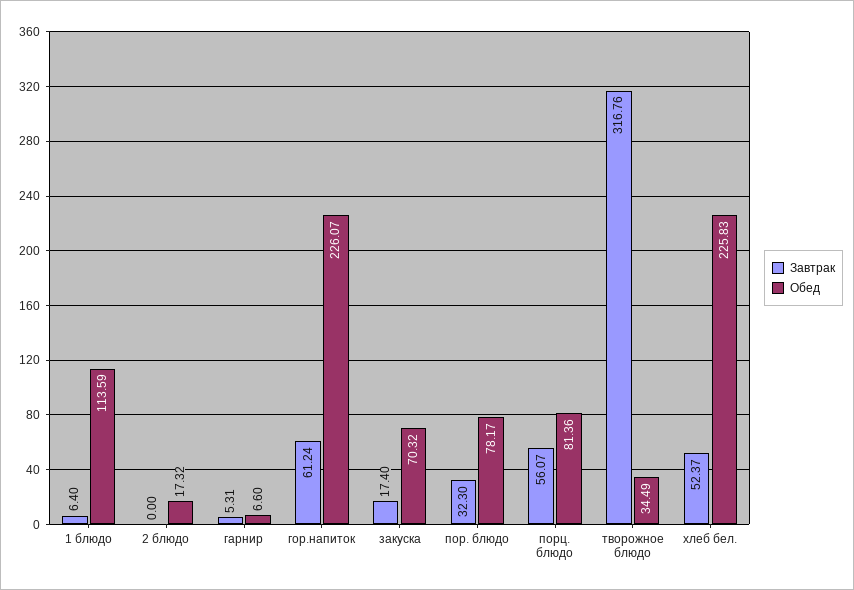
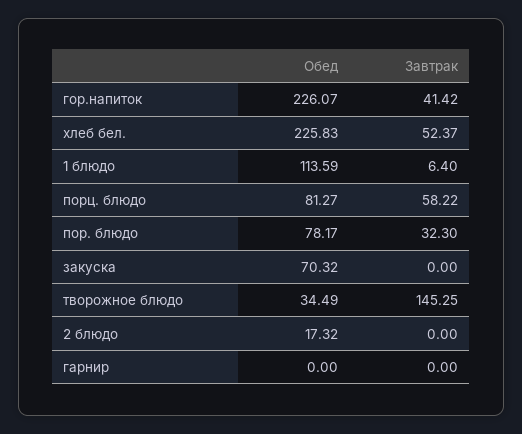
  {
    "Завтрак": {
      "1 блюдо": 6.4,
      "2 блюдо": 0,
-     "гарнир": 5.31,
+     "гарнир": 0,
-     "гор.напиток": 61.24,
+     "гор.напиток": 41.42,
-     "закуска": 17.4,
+     "закуска": 0,
      "пор. блюдо": 32.3,
-     "порц. блюдо": 56.07,
+     "порц. блюдо": 58.22,
-     "творожное блюдо": 316.76,
+     "творожное блюдо": 145.25,
      "хлеб бел.": 52.37
    },
    "Обед": {
      "1 блюдо": 113.59,
      "2 блюдо": 17.32,
-     "гарнир": 6.6,
+     "гарнир": 0,
      "гор.напиток": 226.07,
      "закуска": 70.32,
      "пор. блюдо": 78.17,
-     "порц. блюдо": 81.36,
+     "порц. блюдо": 81.27,
      "творожное блюдо": 34.49,
      "хлеб бел.": 225.83
    }
  }

